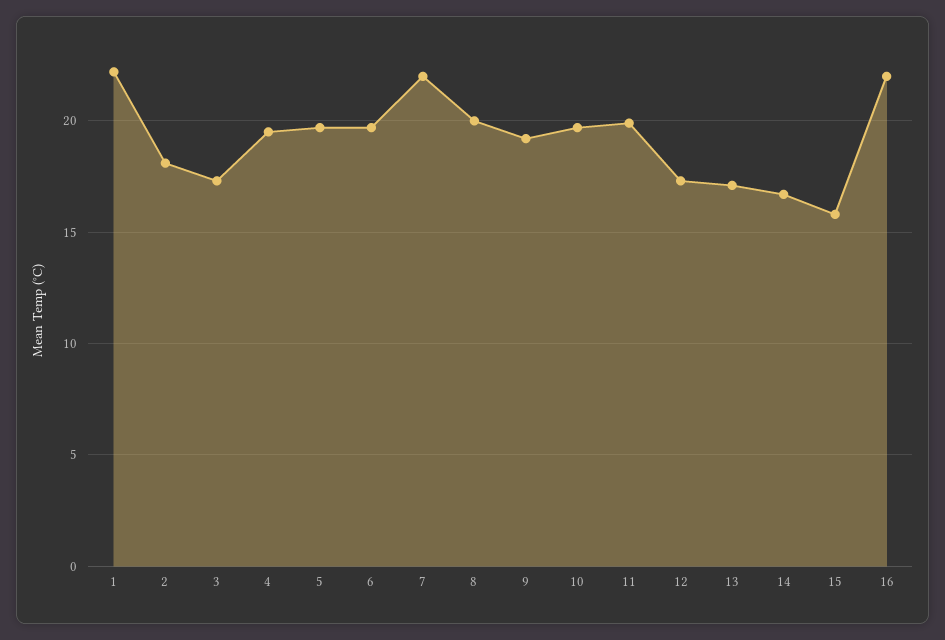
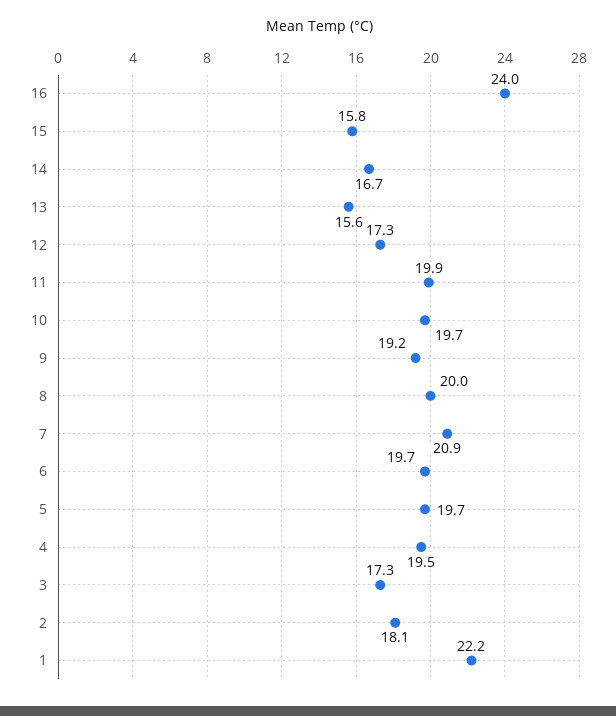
  {
    "1": 22.2,
    "2": 18.1,
    "3": 17.3,
    "4": 19.5,
    "5": 19.7,
    "6": 19.7,
-   "7": 22,
+   "7": 20.9,
    "8": 20,
    "9": 19.2,
    "10": 19.7,
    "11": 19.9,
    "12": 17.3,
-   "13": 17,
+   "13": 15.6,
    "14": 16.7,
    "15": 15.8,
-   "16": 22
+   "16": 24
  }

